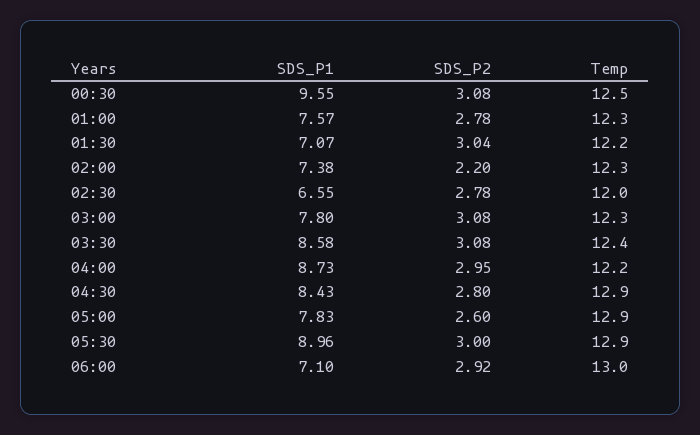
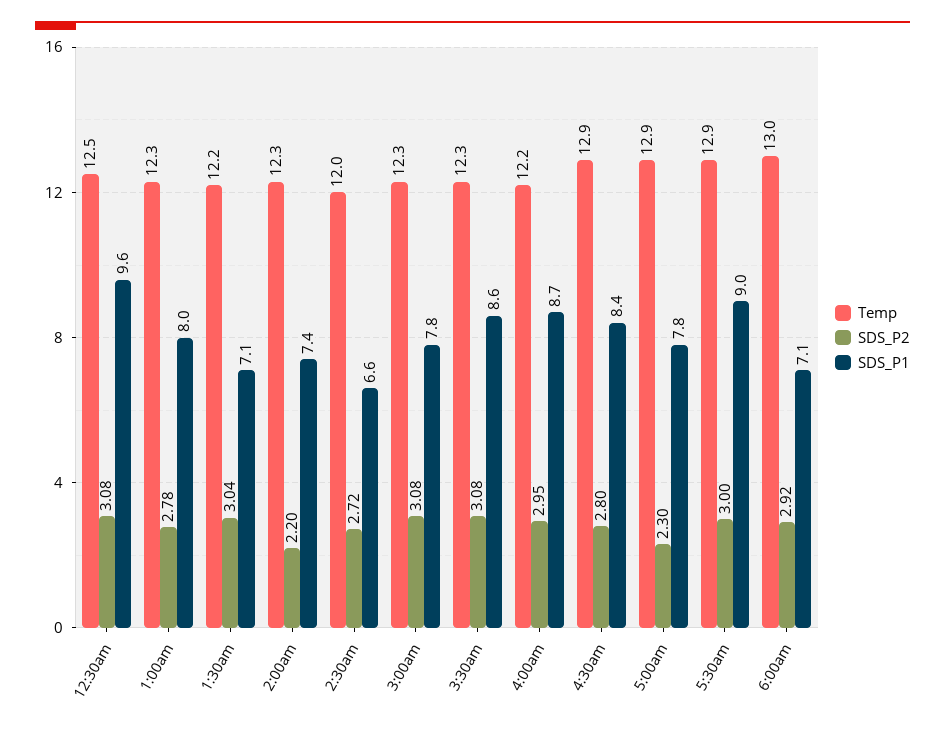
  {
    "SDS_P1": {
      "00:30": 9.55,
-     "01:00": 7.57,
+     "01:00": 8,
      "01:30": 7.07,
      "02:00": 7.38,
      "02:30": 6.55,
      "03:00": 7.8,
      "03:30": 8.58,
      "04:00": 8.73,
      "04:30": 8.43,
      "05:00": 7.83,
      "05:30": 8.96,
      "06:00": 7.1
    },
    "SDS_P2": {
      "00:30": 3.08,
      "01:00": 2.78,
      "01:30": 3.04,
      "02:00": 2.2,
-     "02:30": 2.78,
+     "02:30": 2.72,
      "03:00": 3.08,
      "03:30": 3.08,
      "04:00": 2.95,
      "04:30": 2.8,
-     "05:00": 2.6,
+     "05:00": 2.3,
      "05:30": 3,
      "06:00": 2.92
    },
    "Temp": {
      "00:30": 12.5,
      "01:00": 12.3,
      "01:30": 12.2,
      "02:00": 12.3,
      "02:30": 12,
      "03:00": 12.3,
-     "03:30": 12.4,
+     "03:30": 12.3,
      "04:00": 12.2,
      "04:30": 12.9,
      "05:00": 12.9,
      "05:30": 12.9,
      "06:00": 13
    }
  }

